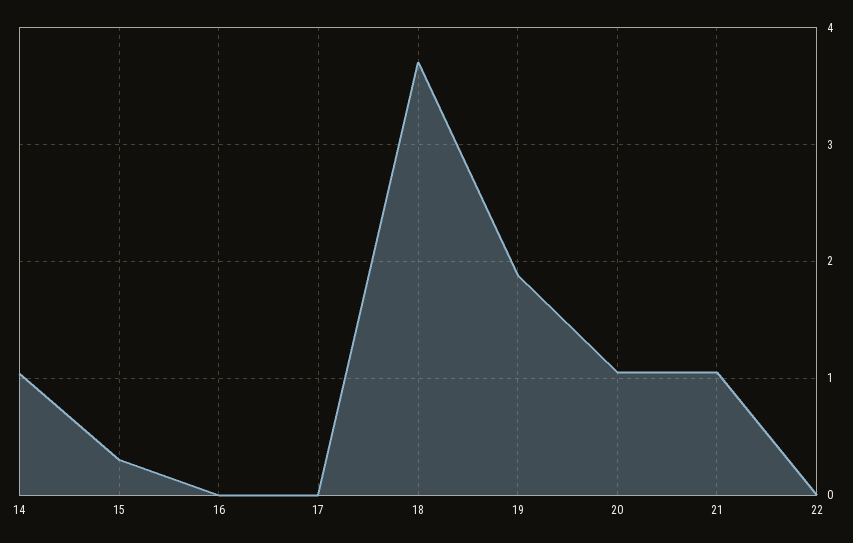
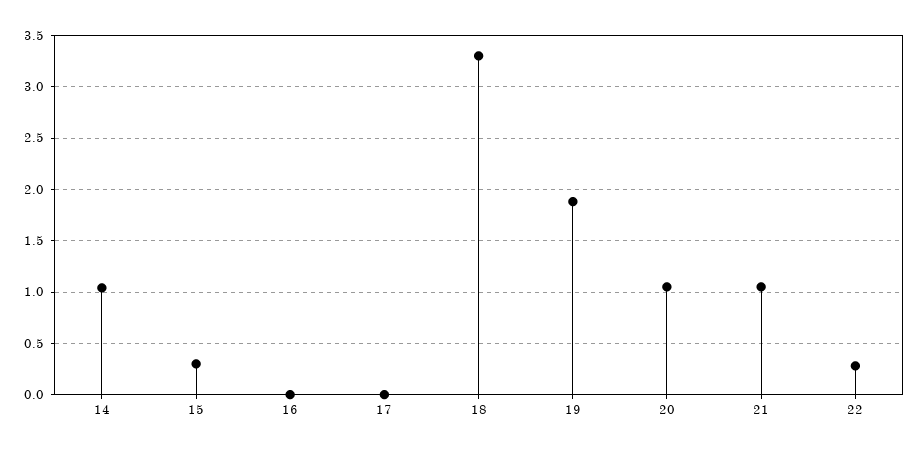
  {
    "14": 1,
    "15": 0.3,
    "16": 0,
    "17": 0,
-   "18": 3.7,
+   "18": 3.3,
    "19": 1.9,
    "20": 1.1,
    "21": 1.1,
-   "22": 0
+   "22": 0.3
  }

